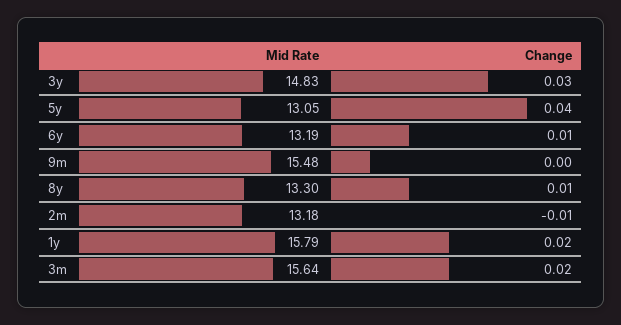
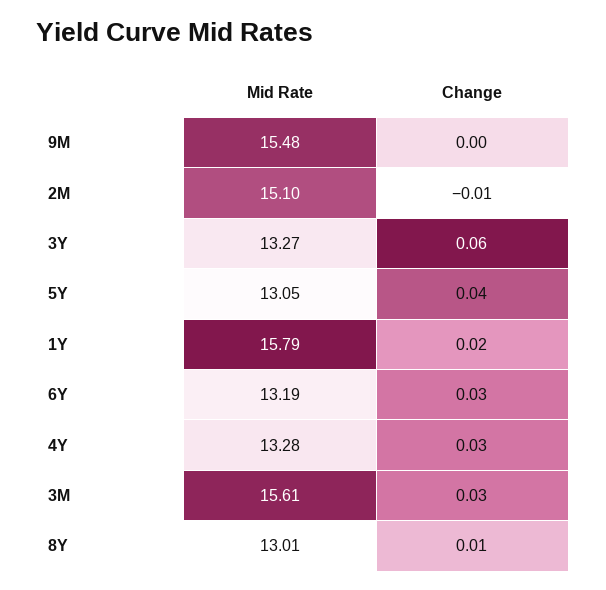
  {
    "Mid Rate": {
-     "3y": 14.83,
+     "3y": 13.27,
      "5y": 13.05,
      "6y": 13.19,
      "9m": 15.48,
-     "8y": 13.3,
+     "8y": 13.01,
-     "2m": 13.18,
+     "2m": 15.1,
      "1y": 15.79,
-     "3m": 15.64
+     "3m": 15.61,
+     "4Y": 13.28
    },
    "Change": {
-     "3y": 0.03,
+     "3y": 0.06,
      "5y": 0.04,
-     "6y": 0.01,
+     "6y": 0.03,
      "9m": 0,
      "8y": 0.01,
      "2m": -0.01,
      "1y": 0.02,
-     "3m": 0.02
+     "3m": 0.03,
+     "4Y": 0.03
    }
  }

